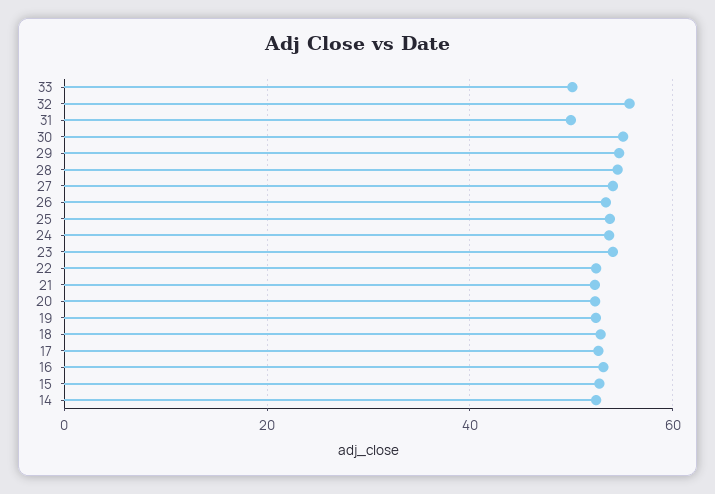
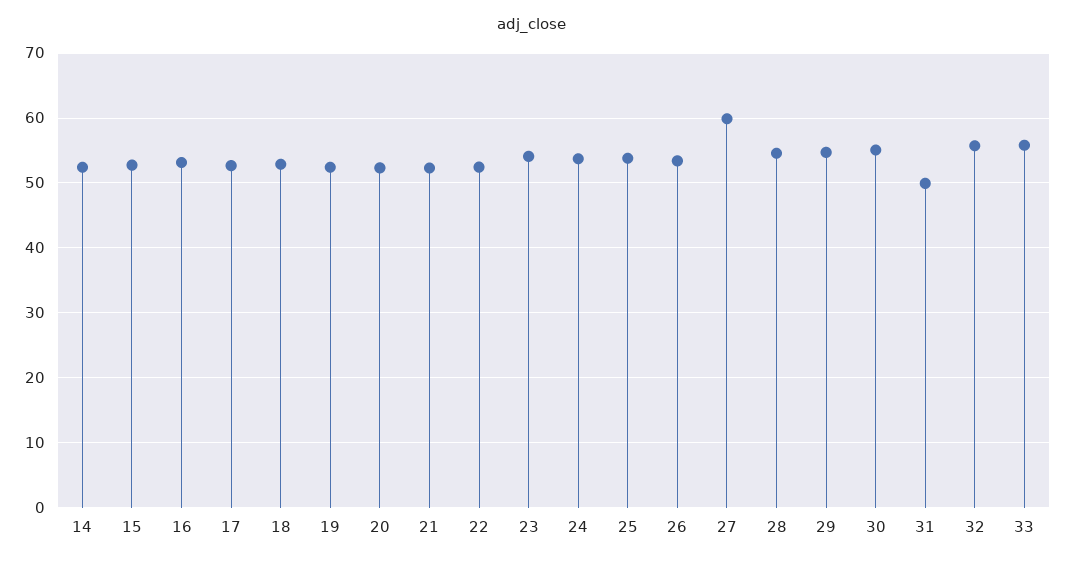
  {
-   "33": 50,
+   "33": 56,
    "32": 56,
    "31": 50,
    "30": 55,
    "29": 55,
    "28": 55,
-   "27": 54,
+   "27": 60,
    "26": 53,
    "25": 54,
    "24": 54,
    "23": 54,
    "22": 52,
    "21": 52,
    "20": 52,
    "19": 52,
    "18": 53,
    "17": 53,
    "16": 53,
    "15": 53,
    "14": 52
  }

